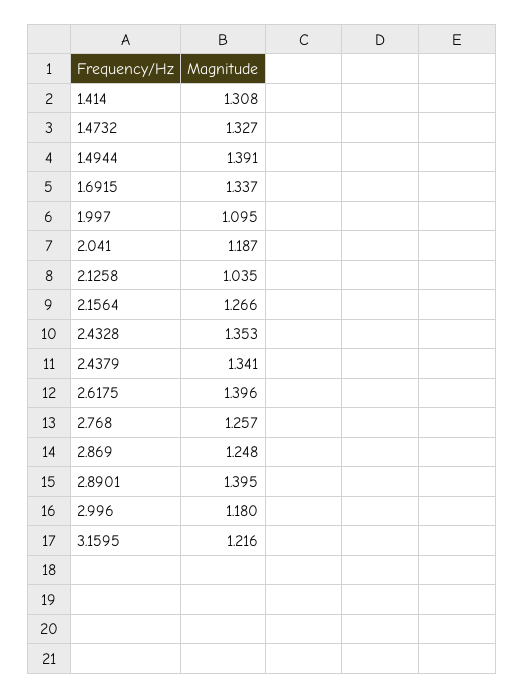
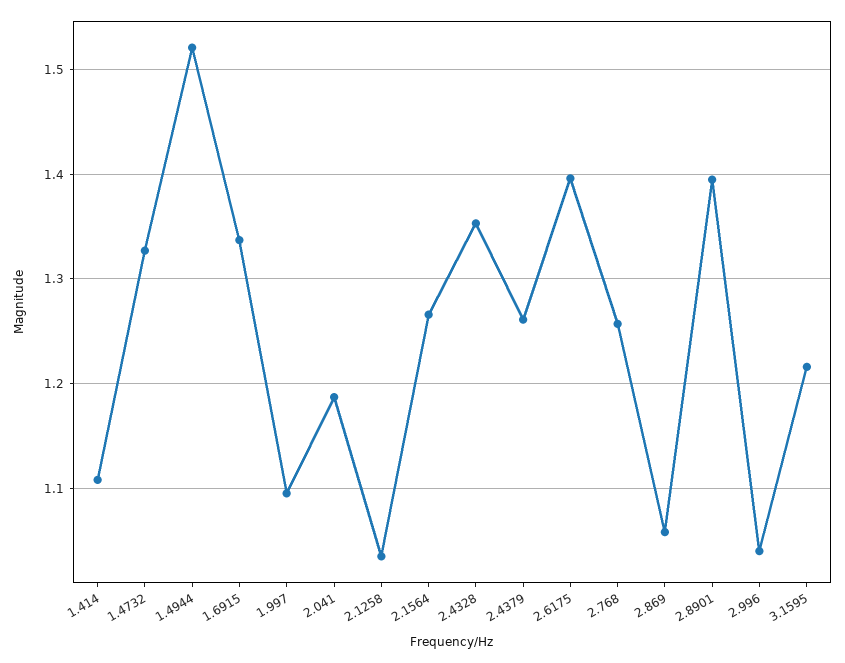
  {
-   "1.414": 1.308,
+   "1.414": 1.11,
    "1.4732": 1.327,
-   "1.4944": 1.391,
+   "1.4944": 1.52,
    "1.6915": 1.337,
    "1.997": 1.095,
    "2.041": 1.187,
    "2.1258": 1.035,
    "2.1564": 1.266,
    "2.4328": 1.353,
-   "2.4379": 1.341,
+   "2.4379": 1.26,
    "2.6175": 1.396,
    "2.768": 1.257,
-   "2.869": 1.248,
+   "2.869": 1.06,
    "2.8901": 1.395,
-   "2.996": 1.18,
+   "2.996": 1.04,
    "3.1595": 1.216
  }

